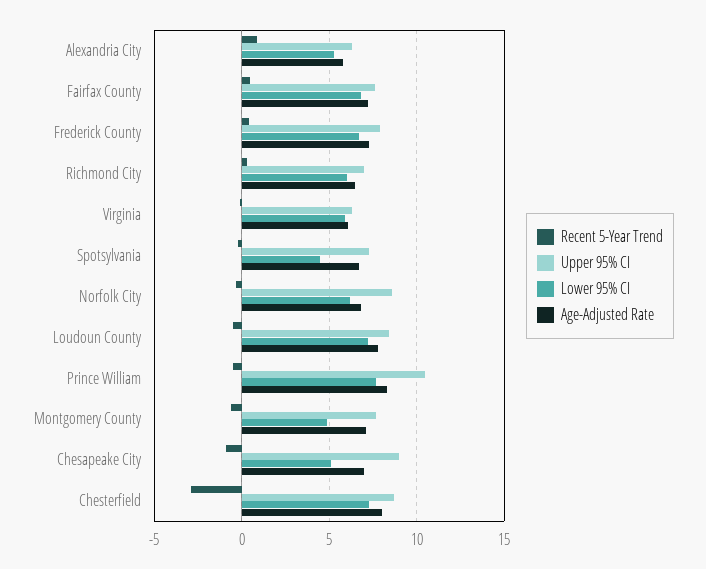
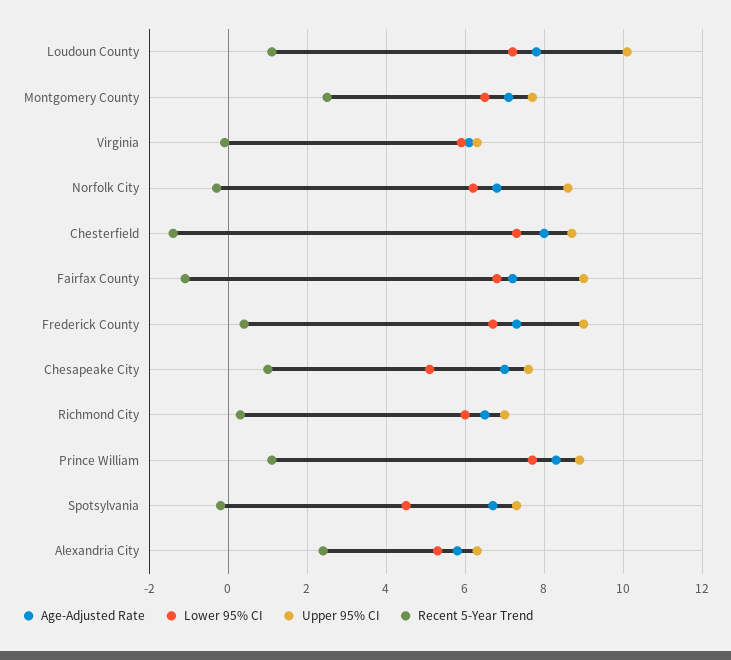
  {
    "Recent 5-Year Trend": {
-     "Alexandria City": 1,
+     "Alexandria City": 2.5,
-     "Fairfax County": 0.5,
+     "Fairfax County": -1,
      "Frederick County": 0.5,
      "Richmond City": 0.5,
      "Virginia": 0,
      "Spotsylvania": 0,
      "Norfolk City": -0.5,
-     "Loudoun County": -0.5,
+     "Loudoun County": 1,
-     "Prince William": -0.5,
+     "Prince William": 1,
-     "Montgomery County": -0.5,
+     "Montgomery County": 2.5,
-     "Chesapeake City": -1,
+     "Chesapeake City": 1,
-     "Chesterfield": -3
+     "Chesterfield": -1.5
    },
    "Upper 95% CI": {
      "Alexandria City": 6.5,
-     "Fairfax County": 7.5,
+     "Fairfax County": 9,
-     "Frederick County": 8,
+     "Frederick County": 9,
      "Richmond City": 7,
      "Virginia": 6.5,
      "Spotsylvania": 7.5,
      "Norfolk City": 8.5,
-     "Loudoun County": 8.5,
+     "Loudoun County": 10,
-     "Prince William": 10.5,
+     "Prince William": 9,
      "Montgomery County": 7.5,
-     "Chesapeake City": 9,
+     "Chesapeake City": 7.5,
      "Chesterfield": 8.5
    },
    "Lower 95% CI": {
      "Alexandria City": 5.5,
      "Fairfax County": 7,
      "Frederick County": 6.5,
      "Richmond City": 6,
      "Virginia": 6,
      "Spotsylvania": 4.5,
      "Norfolk City": 6,
      "Loudoun County": 7,
      "Prince William": 7.5,
-     "Montgomery County": 5,
+     "Montgomery County": 6.5,
      "Chesapeake City": 5,
      "Chesterfield": 7.5
    },
    "Age-Adjusted Rate": {
      "Alexandria City": 6,
      "Fairfax County": 7,
      "Frederick County": 7.5,
      "Richmond City": 6.5,
      "Virginia": 6,
      "Spotsylvania": 6.5,
      "Norfolk City": 7,
      "Loudoun County": 8,
      "Prince William": 8.5,
      "Montgomery County": 7,
      "Chesapeake City": 7,
      "Chesterfield": 8
    }
  }

